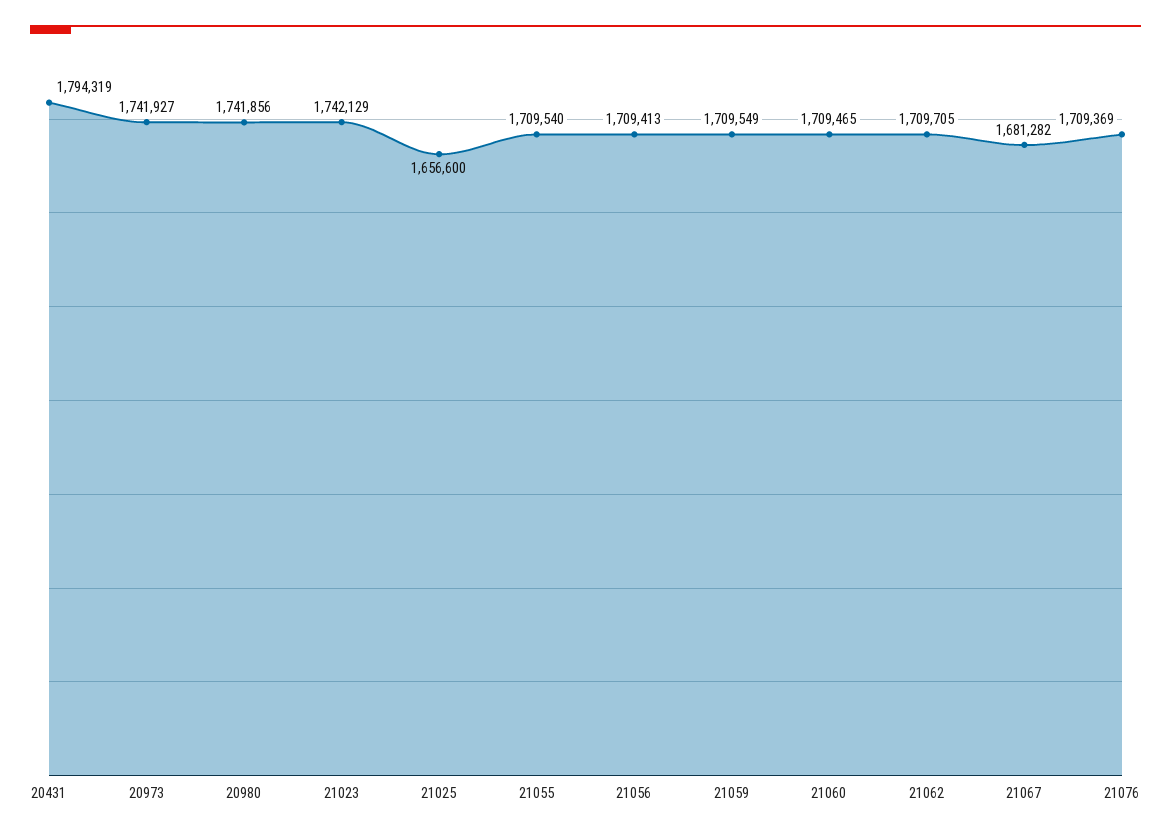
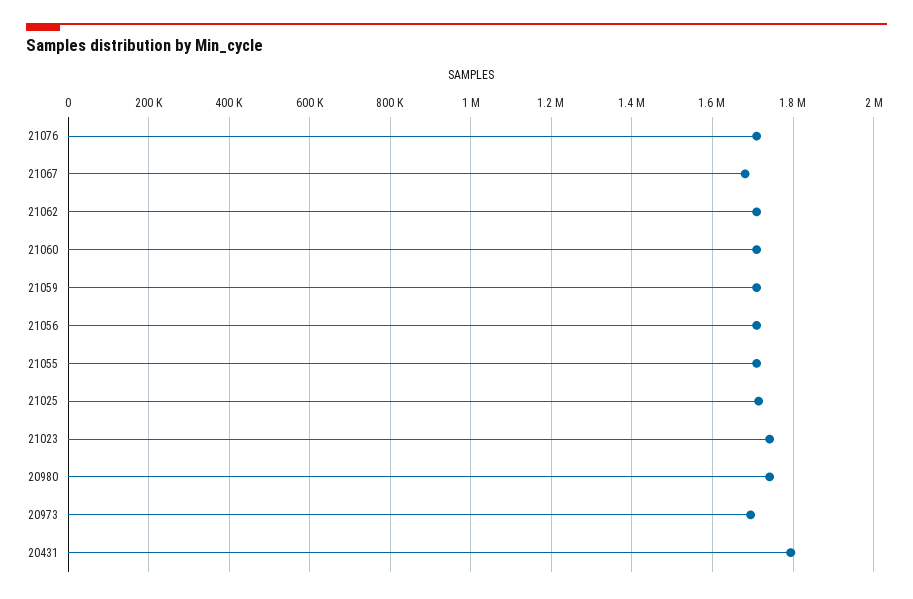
  {
    "20431": 1794319,
-   "20973": 1741927,
+   "20973": 1700000,
    "20980": 1741856,
    "21023": 1742129,
-   "21025": 1656600,
+   "21025": 1720000,
    "21055": 1709540,
    "21056": 1709413,
    "21059": 1709549,
    "21060": 1709465,
    "21062": 1709705,
    "21067": 1681282,
    "21076": 1709369
  }

